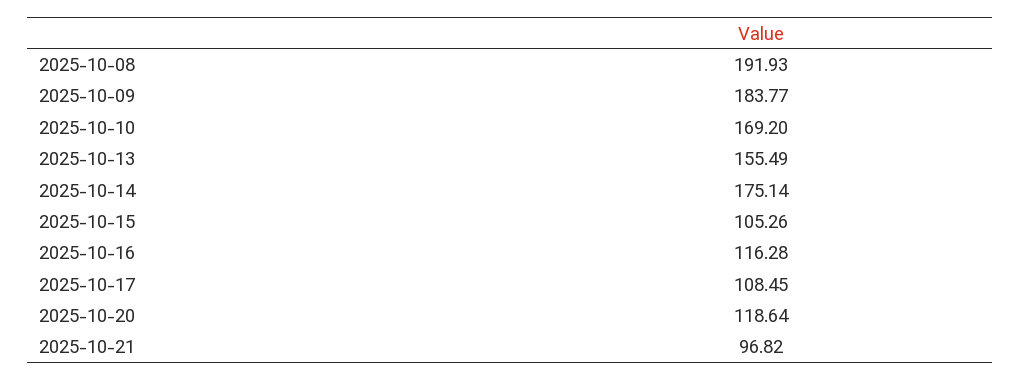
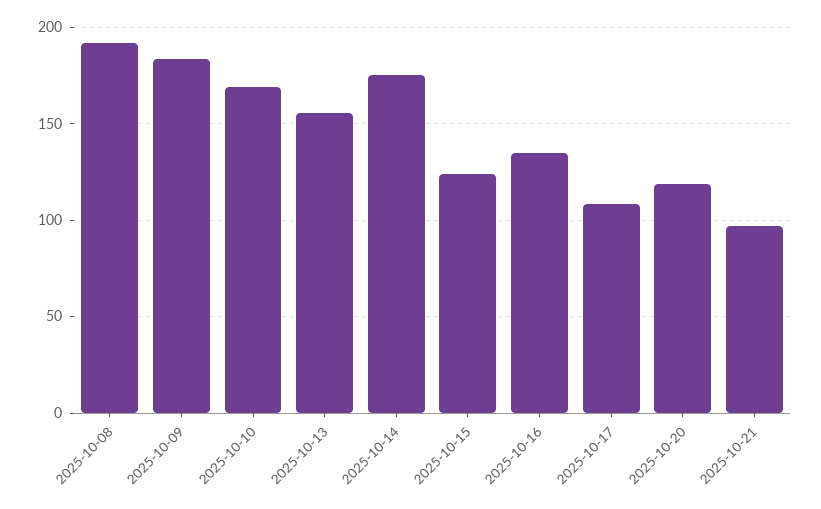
  {
    "2025-10-08": 191.93,
    "2025-10-09": 183.77,
    "2025-10-10": 169.2,
    "2025-10-13": 155.49,
    "2025-10-14": 175.14,
-   "2025-10-15": 105.26,
+   "2025-10-15": 125,
-   "2025-10-16": 116.28,
+   "2025-10-16": 135,
    "2025-10-17": 108.45,
    "2025-10-20": 118.64,
    "2025-10-21": 96.82
  }

